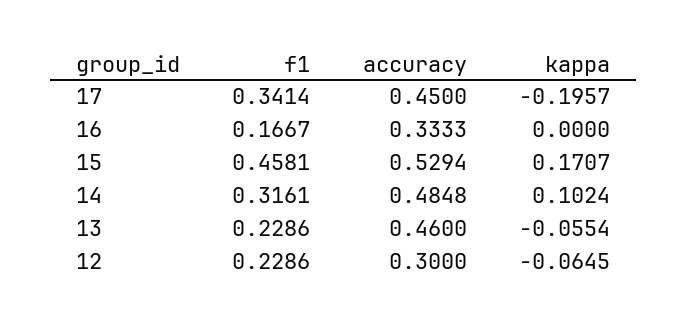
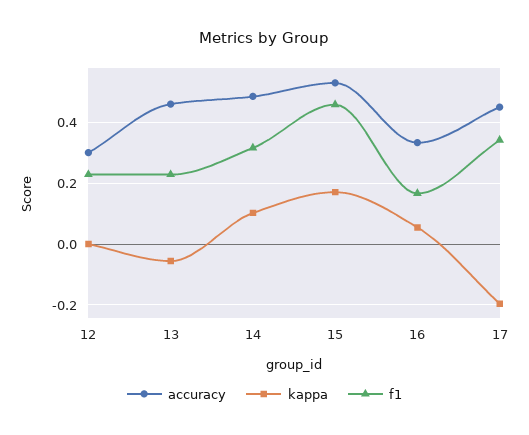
  {
    "f1": {
      "17": 0.3414,
      "16": 0.1667,
      "15": 0.4581,
      "14": 0.3161,
      "13": 0.2286,
      "12": 0.2286
    },
    "accuracy": {
      "17": 0.45,
      "16": 0.3333,
      "15": 0.5294,
      "14": 0.4848,
      "13": 0.46,
      "12": 0.3
    },
    "kappa": {
      "17": -0.1957,
-     "16": 0,
+     "16": 0.06,
      "15": 0.1707,
      "14": 0.1024,
      "13": -0.0554,
-     "12": -0.0645
+     "12": 0
    }
  }

